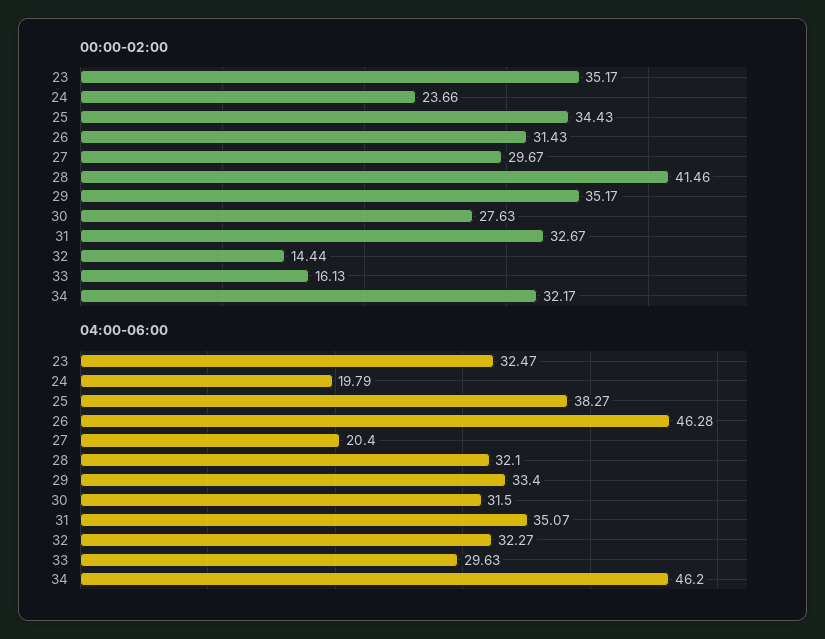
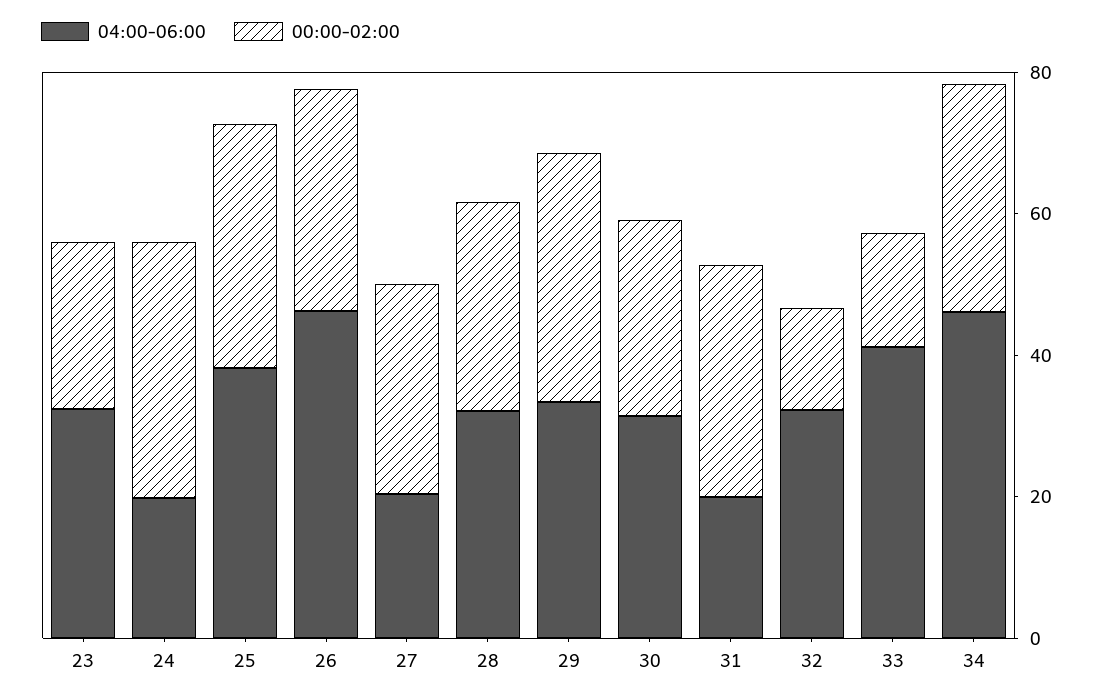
  {
    "00:00-02:00": {
-     "23": 35.17,
+     "23": 25,
-     "24": 23.66,
+     "24": 35,
      "25": 34.43,
      "26": 31.43,
      "27": 29.67,
-     "28": 41.46,
+     "28": 30,
      "29": 35.17,
      "30": 27.63,
      "31": 32.67,
      "32": 14.44,
      "33": 16.13,
      "34": 32.17
    },
    "04:00-06:00": {
      "23": 32.47,
      "24": 19.79,
      "25": 38.27,
      "26": 46.28,
      "27": 20.4,
      "28": 32.1,
      "29": 33.4,
      "30": 31.5,
-     "31": 35.07,
+     "31": 20,
      "32": 32.27,
-     "33": 29.63,
+     "33": 40,
      "34": 46.2
    }
  }

